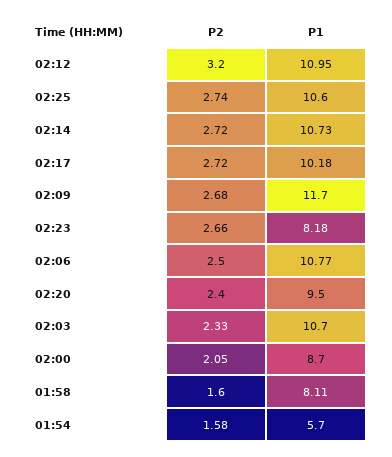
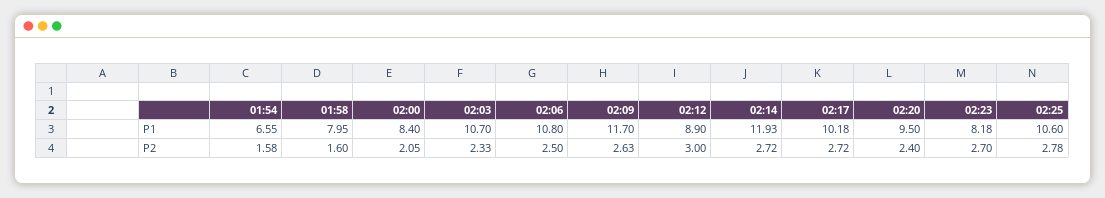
  {
    "P2": {
-     "02:12": 3.2,
+     "02:12": 3,
-     "02:25": 2.74,
+     "02:25": 2.78,
      "02:14": 2.72,
      "02:17": 2.72,
-     "02:09": 2.68,
+     "02:09": 2.63,
-     "02:23": 2.66,
+     "02:23": 2.7,
      "02:06": 2.5,
      "02:20": 2.4,
      "02:03": 2.33,
      "02:00": 2.05,
      "01:58": 1.6,
      "01:54": 1.58
    },
    "P1": {
-     "02:12": 10.95,
+     "02:12": 8.9,
      "02:25": 10.6,
-     "02:14": 10.73,
+     "02:14": 11.93,
      "02:17": 10.18,
      "02:09": 11.7,
      "02:23": 8.18,
-     "02:06": 10.77,
+     "02:06": 10.8,
      "02:20": 9.5,
      "02:03": 10.7,
-     "02:00": 8.7,
+     "02:00": 8.4,
-     "01:58": 8.11,
+     "01:58": 7.95,
-     "01:54": 5.7
+     "01:54": 6.55
    }
  }

